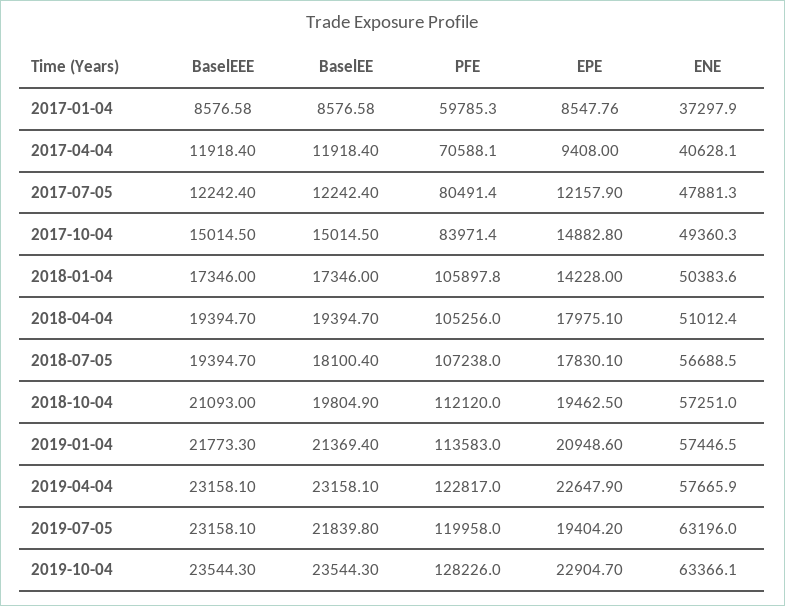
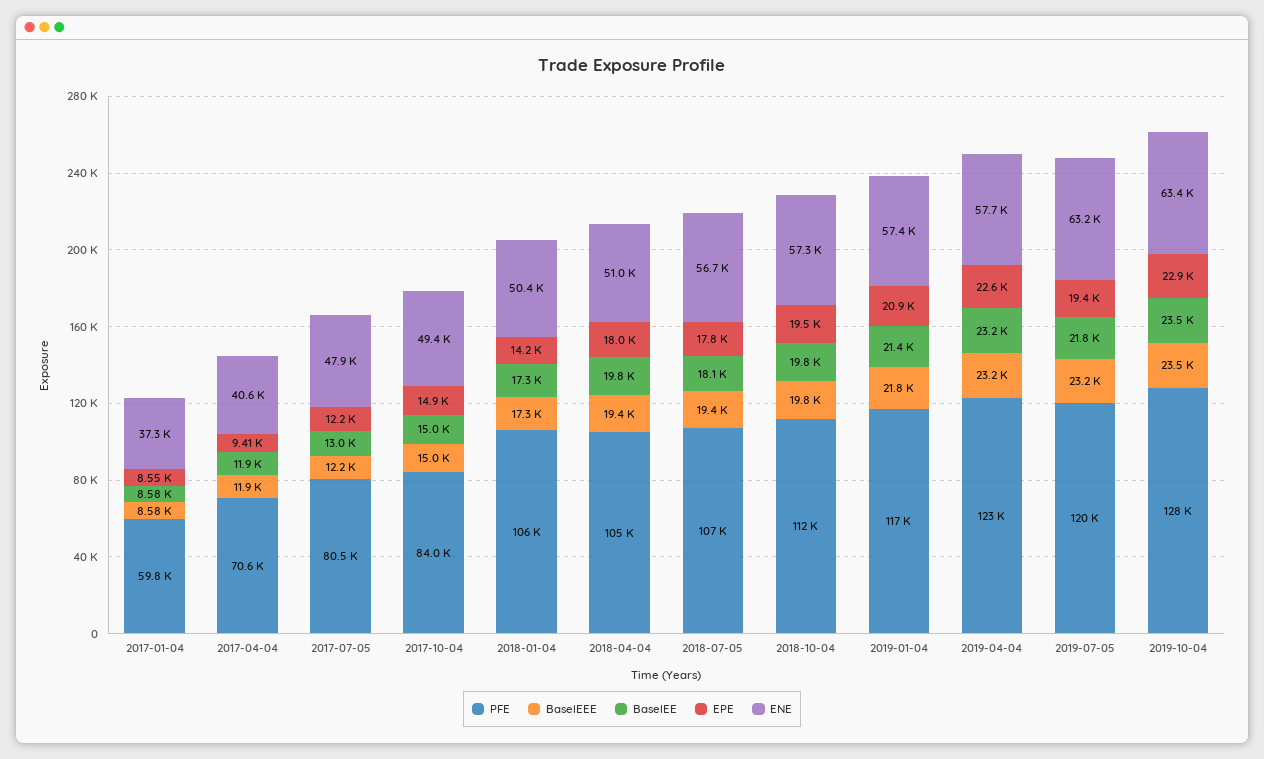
  {
    "BaselEEE": {
      "2017-01-04": 8576.58,
      "2017-04-04": 11918.4,
      "2017-07-05": 12242.4,
      "2017-10-04": 15014.5,
      "2018-01-04": 17346,
      "2018-04-04": 19394.7,
      "2018-07-05": 19394.7,
-     "2018-10-04": 21093,
+     "2018-10-04": 19800,
      "2019-01-04": 21773.3,
      "2019-04-04": 23158.1,
      "2019-07-05": 23158.1,
      "2019-10-04": 23544.3
    },
    "BaselEE": {
      "2017-01-04": 8576.58,
      "2017-04-04": 11918.4,
-     "2017-07-05": 12242.4,
+     "2017-07-05": 13000,
      "2017-10-04": 15014.5,
      "2018-01-04": 17346,
-     "2018-04-04": 19394.7,
+     "2018-04-04": 19800,
      "2018-07-05": 18100.4,
      "2018-10-04": 19804.9,
      "2019-01-04": 21369.4,
      "2019-04-04": 23158.1,
      "2019-07-05": 21839.8,
      "2019-10-04": 23544.3
    },
    "PFE": {
      "2017-01-04": 59785.3,
      "2017-04-04": 70588.1,
      "2017-07-05": 80491.4,
      "2017-10-04": 83971.4,
      "2018-01-04": 105897.8,
      "2018-04-04": 105256,
      "2018-07-05": 107238,
      "2018-10-04": 112120,
-     "2019-01-04": 113583,
+     "2019-01-04": 117000,
      "2019-04-04": 122817,
      "2019-07-05": 119958,
      "2019-10-04": 128226
    },
    "EPE": {
      "2017-01-04": 8547.76,
      "2017-04-04": 9408,
      "2017-07-05": 12157.9,
      "2017-10-04": 14882.8,
      "2018-01-04": 14228,
      "2018-04-04": 17975.1,
      "2018-07-05": 17830.1,
      "2018-10-04": 19462.5,
      "2019-01-04": 20948.6,
      "2019-04-04": 22647.9,
      "2019-07-05": 19404.2,
      "2019-10-04": 22904.7
    },
    "ENE": {
      "2017-01-04": 37297.9,
      "2017-04-04": 40628.1,
      "2017-07-05": 47881.3,
      "2017-10-04": 49360.3,
      "2018-01-04": 50383.6,
      "2018-04-04": 51012.4,
      "2018-07-05": 56688.5,
      "2018-10-04": 57251,
      "2019-01-04": 57446.5,
      "2019-04-04": 57665.9,
      "2019-07-05": 63196,
      "2019-10-04": 63366.1
    }
  }

